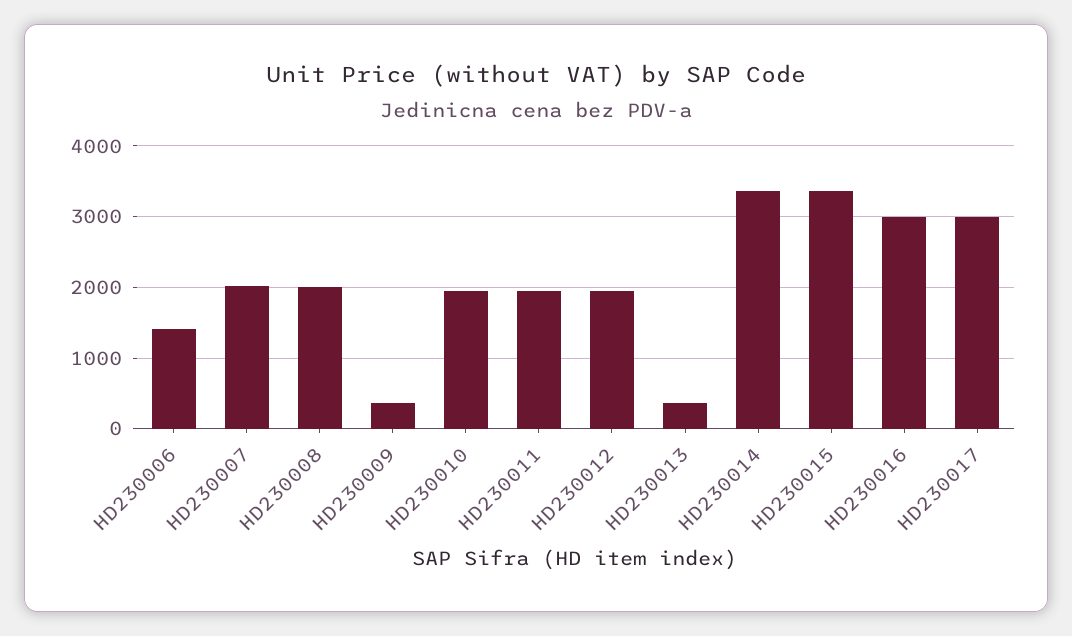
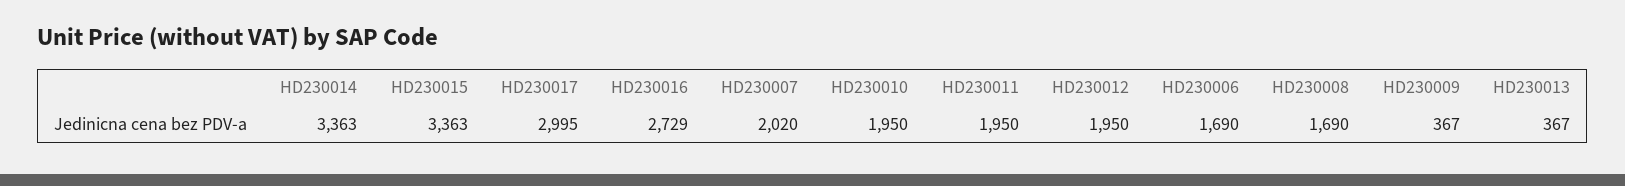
  {
-   "HD230006": 1400,
+   "HD230006": 1690,
    "HD230007": 2020,
-   "HD230008": 2000,
+   "HD230008": 1690,
    "HD230009": 367,
    "HD230010": 1950,
    "HD230011": 1950,
    "HD230012": 1950,
    "HD230013": 367,
    "HD230014": 3363,
    "HD230015": 3363,
-   "HD230016": 3000,
+   "HD230016": 2729,
    "HD230017": 2995
  }

